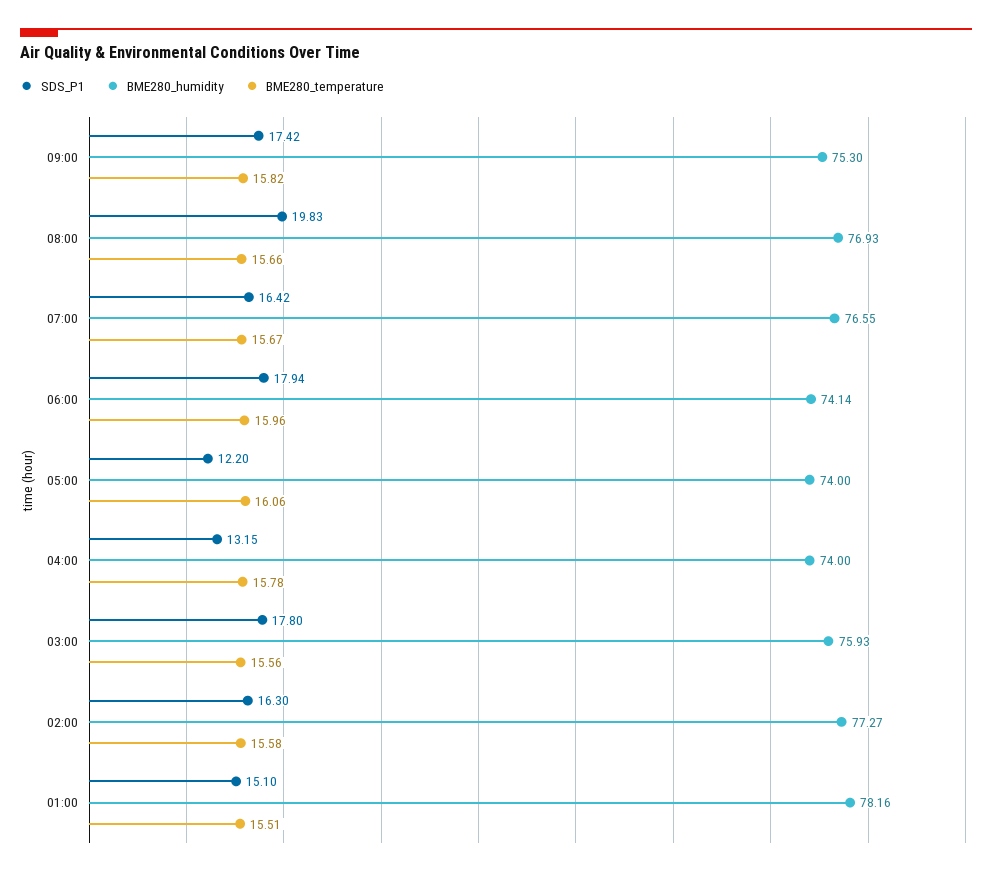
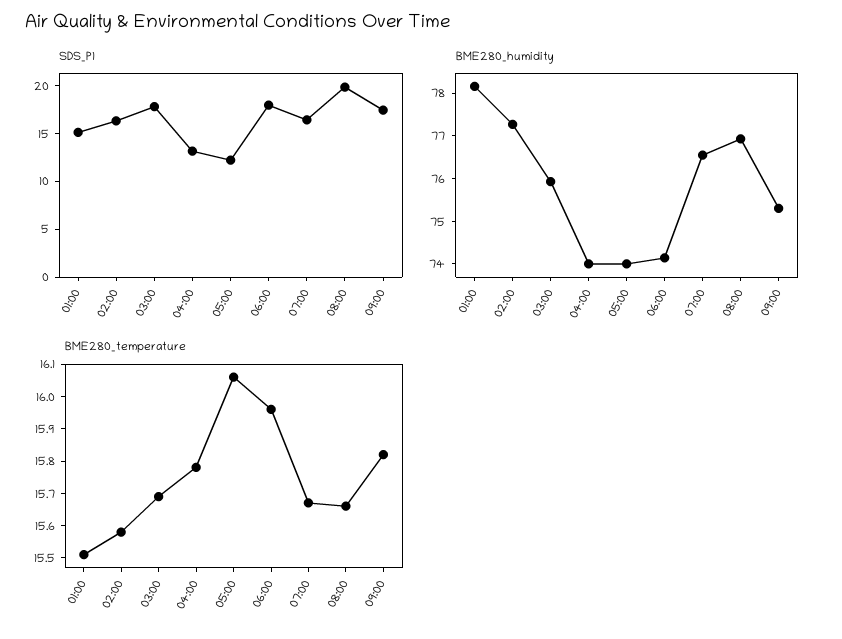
  {
    "SDS_P1": {
      "09:00": 17.42,
      "08:00": 19.83,
      "07:00": 16.42,
      "06:00": 17.94,
      "05:00": 12.2,
      "04:00": 13.15,
      "03:00": 17.8,
      "02:00": 16.3,
      "01:00": 15.1
    },
    "BME280_humidity": {
      "09:00": 75.3,
      "08:00": 76.93,
      "07:00": 76.55,
      "06:00": 74.14,
      "05:00": 74,
      "04:00": 74,
      "03:00": 75.93,
      "02:00": 77.27,
      "01:00": 78.16
    },
    "BME280_temperature": {
      "09:00": 15.82,
      "08:00": 15.66,
      "07:00": 15.67,
      "06:00": 15.96,
      "05:00": 16.06,
      "04:00": 15.78,
-     "03:00": 15.56,
+     "03:00": 15.7,
      "02:00": 15.58,
      "01:00": 15.51
    }
  }

